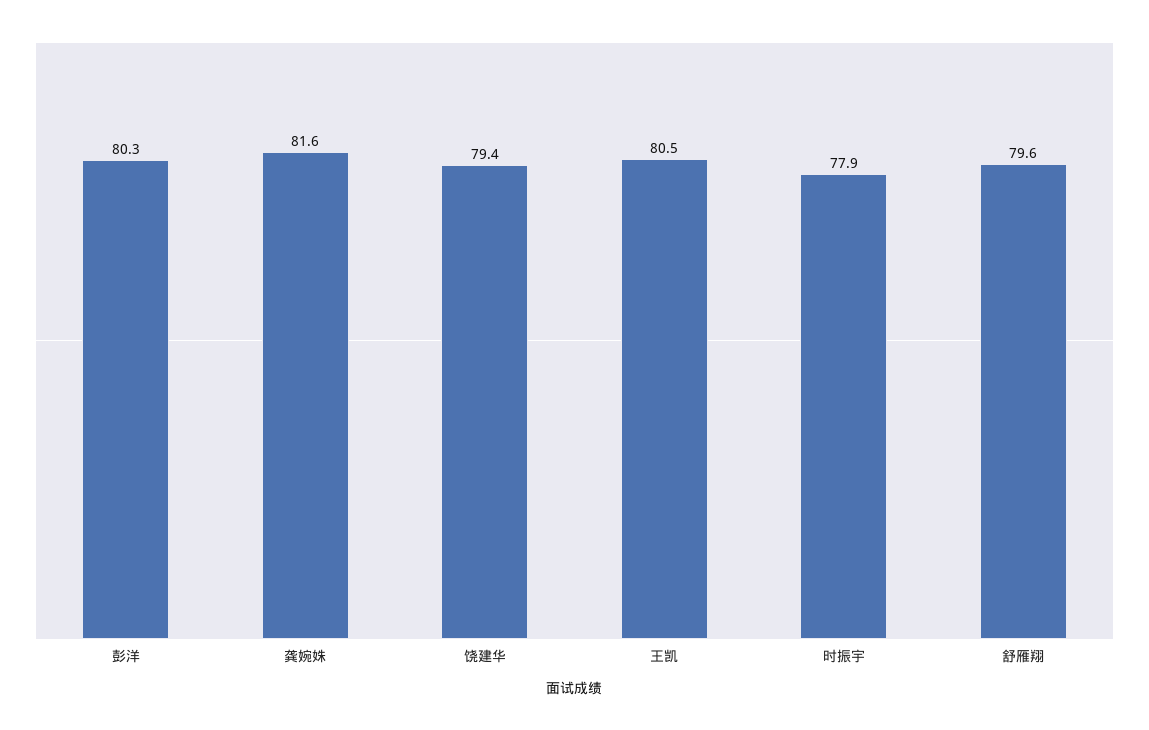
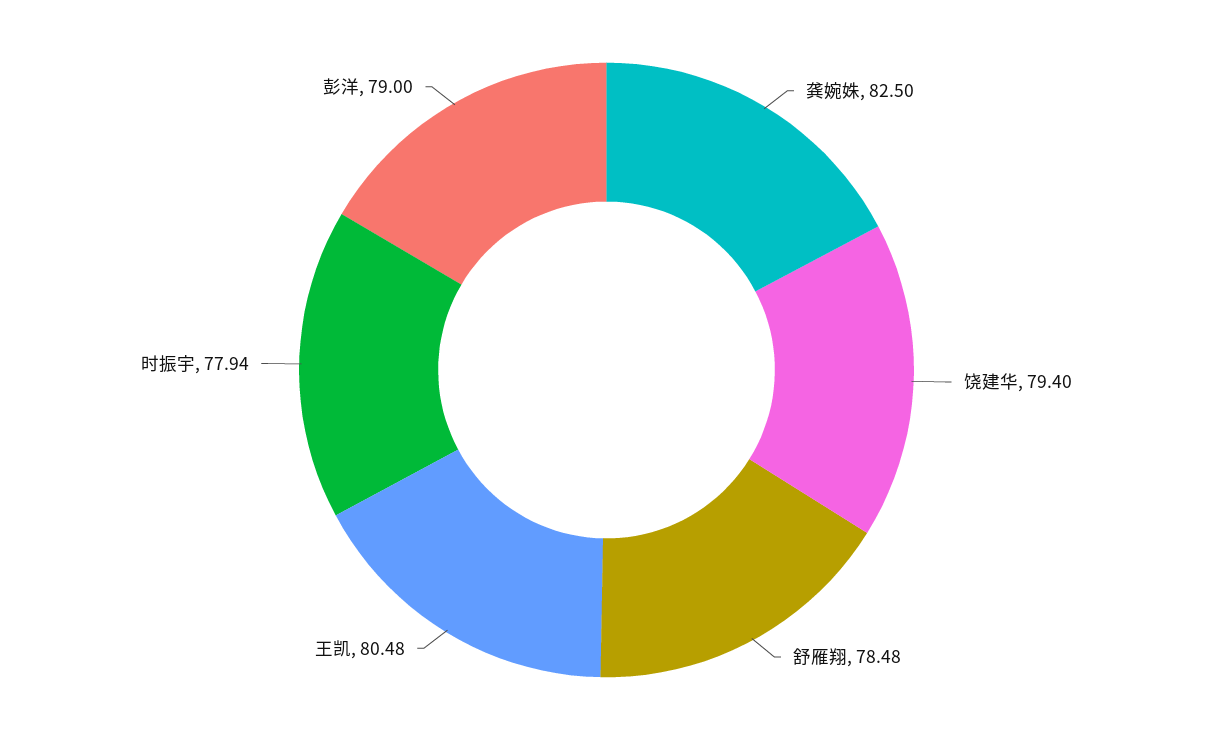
  {
-   "彭洋": 80.3,
+   "彭洋": 79,
-   "龚婉姝": 81.6,
+   "龚婉姝": 82.5,
    "饶建华": 79.4,
    "王凯": 80.48,
    "时振宇": 77.94,
-   "舒雁翔": 79.6
+   "舒雁翔": 78.48
  }

